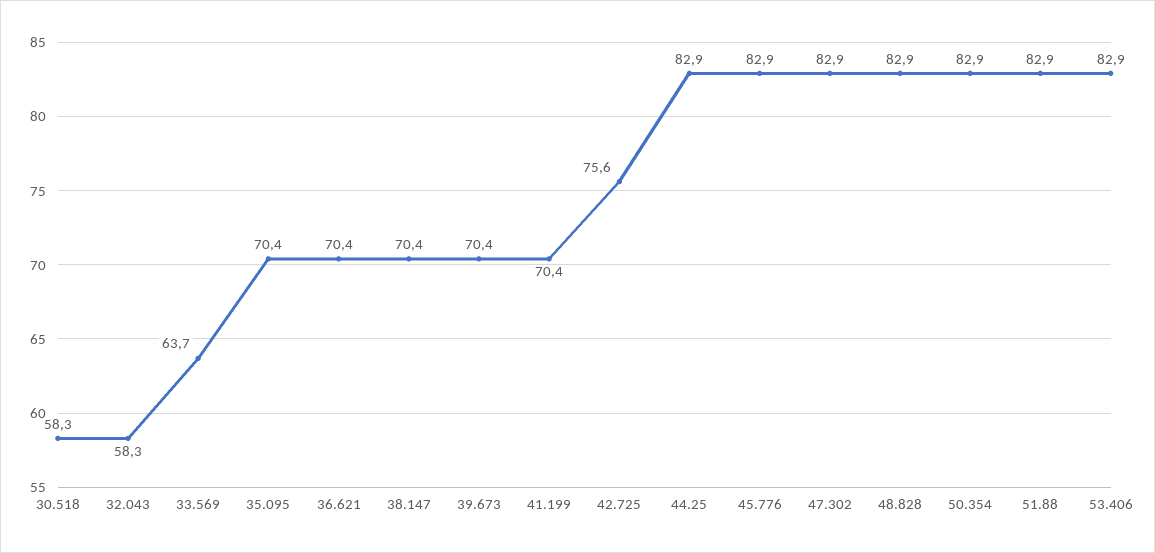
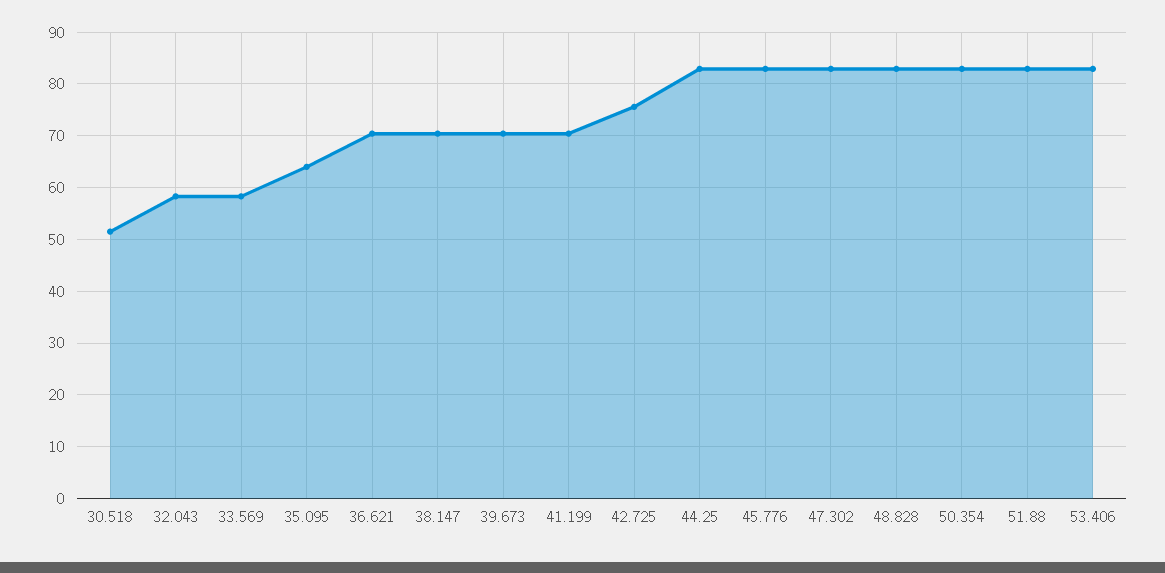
  {
-   "30.518": 58.3,
+   "30.518": 52,
    "32.043": 58.3,
-   "33.569": 63.7,
+   "33.569": 58,
-   "35.095": 70.4,
+   "35.095": 64,
    "36.621": 70.4,
    "38.147": 70.4,
    "39.673": 70.4,
    "41.199": 70.4,
    "42.725": 75.6,
    "44.25": 82.9,
    "45.776": 82.9,
    "47.302": 82.9,
    "48.828": 82.9,
    "50.354": 82.9,
    "51.88": 82.9,
    "53.406": 82.9
  }

